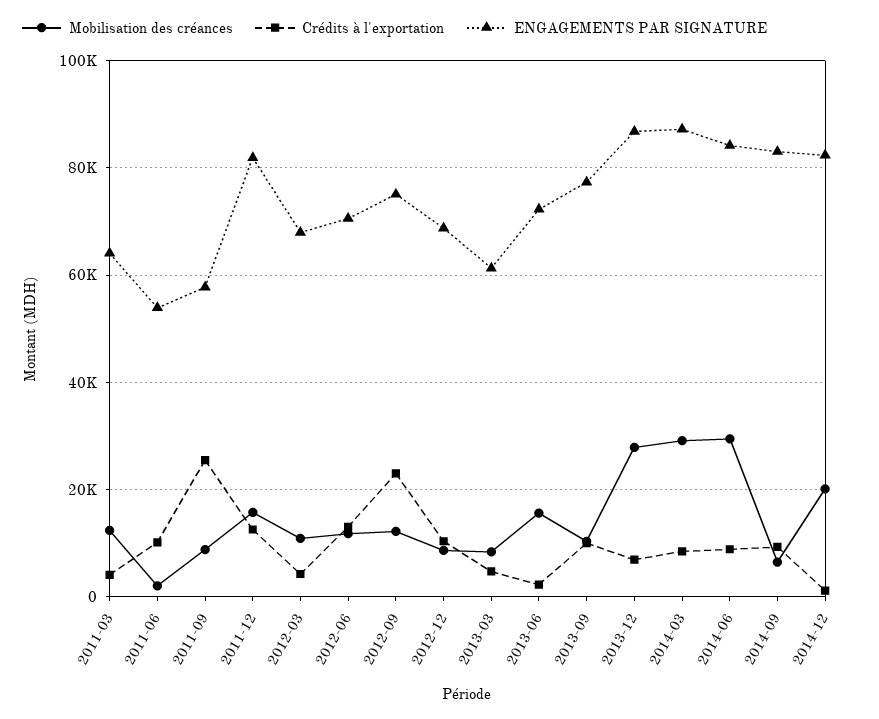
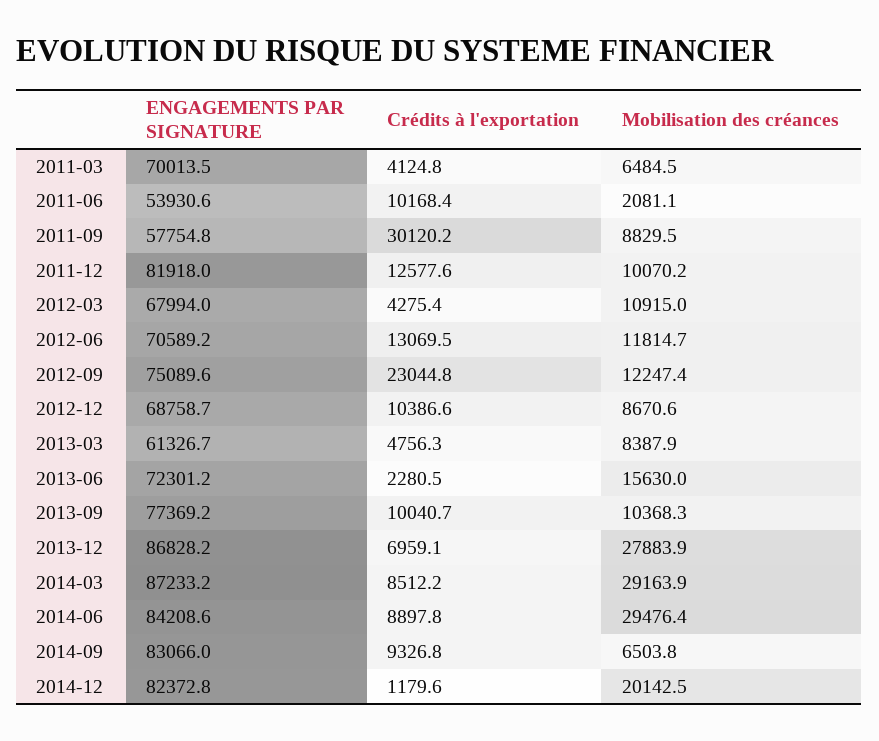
  {
    "Mobilisation des créances": {
-     "2011-03": 12000,
+     "2011-03": 6484.5,
      "2011-06": 2081.1,
      "2011-09": 8829.5,
-     "2011-12": 16000,
+     "2011-12": 10070.2,
      "2012-03": 10915,
      "2012-06": 11814.7,
      "2012-09": 12247.4,
      "2012-12": 8670.6,
      "2013-03": 8387.9,
      "2013-06": 15630,
      "2013-09": 10368.3,
      "2013-12": 27883.9,
      "2014-03": 29163.9,
      "2014-06": 29476.4,
      "2014-09": 6503.8,
      "2014-12": 20142.5
    },
    "Crédits à l'exportation": {
      "2011-03": 4124.8,
      "2011-06": 10168.4,
-     "2011-09": 26000,
+     "2011-09": 30120.2,
      "2011-12": 12577.6,
      "2012-03": 4275.4,
      "2012-06": 13069.5,
      "2012-09": 23044.8,
      "2012-12": 10386.6,
      "2013-03": 4756.3,
      "2013-06": 2280.5,
      "2013-09": 10040.7,
      "2013-12": 6959.1,
      "2014-03": 8512.2,
      "2014-06": 8897.8,
      "2014-09": 9326.8,
      "2014-12": 1179.6
    },
    "ENGAGEMENTS PAR SIGNATURE": {
-     "2011-03": 64000,
+     "2011-03": 70013.5,
      "2011-06": 53930.6,
      "2011-09": 57754.8,
      "2011-12": 81918,
      "2012-03": 67994,
      "2012-06": 70589.2,
      "2012-09": 75089.6,
      "2012-12": 68758.7,
      "2013-03": 61326.7,
      "2013-06": 72301.2,
      "2013-09": 77369.2,
      "2013-12": 86828.2,
      "2014-03": 87233.2,
      "2014-06": 84208.6,
      "2014-09": 83066,
      "2014-12": 82372.8
    }
  }

